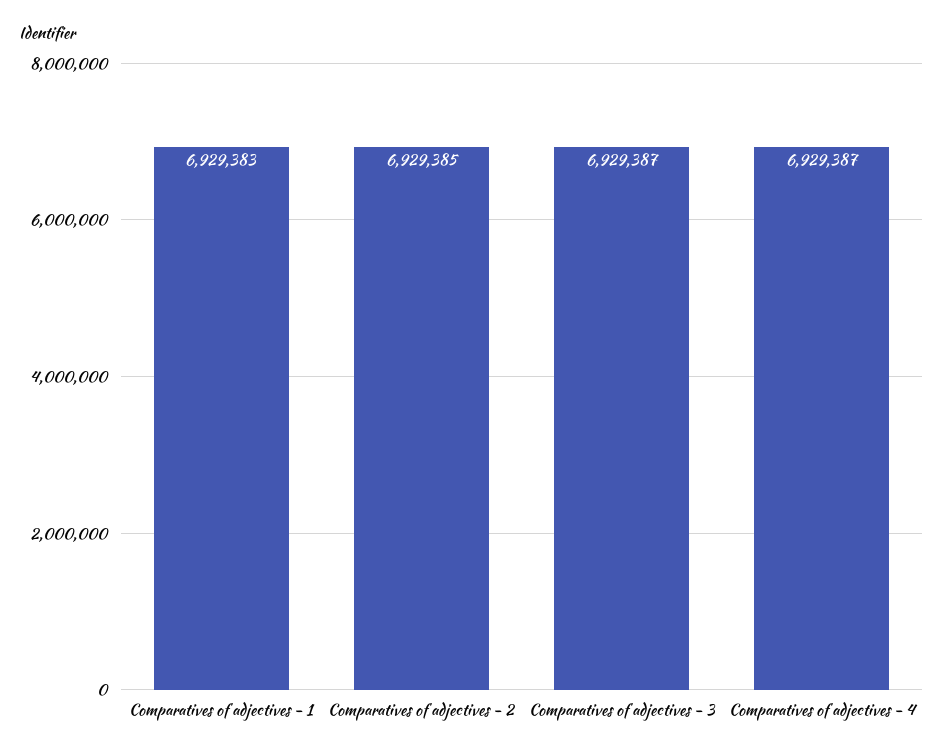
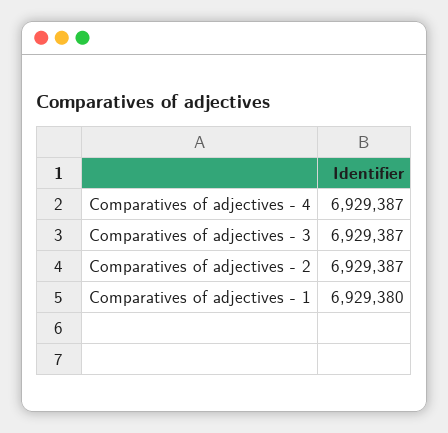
  {
-   "Comparatives of adjectives - 1": 6929383,
+   "Comparatives of adjectives - 1": 6929380,
-   "Comparatives of adjectives - 2": 6929385,
+   "Comparatives of adjectives - 2": 6929387,
    "Comparatives of adjectives - 3": 6929387,
    "Comparatives of adjectives - 4": 6929387
  }

